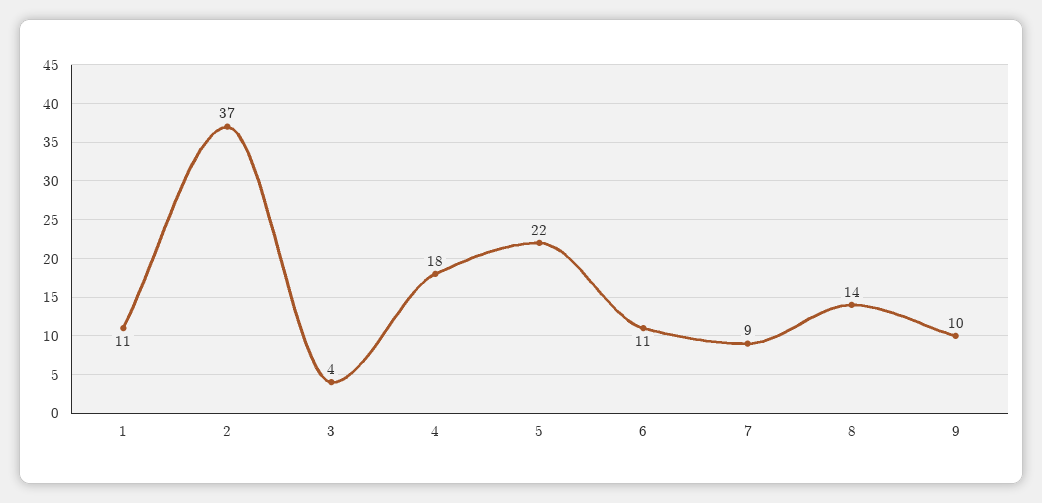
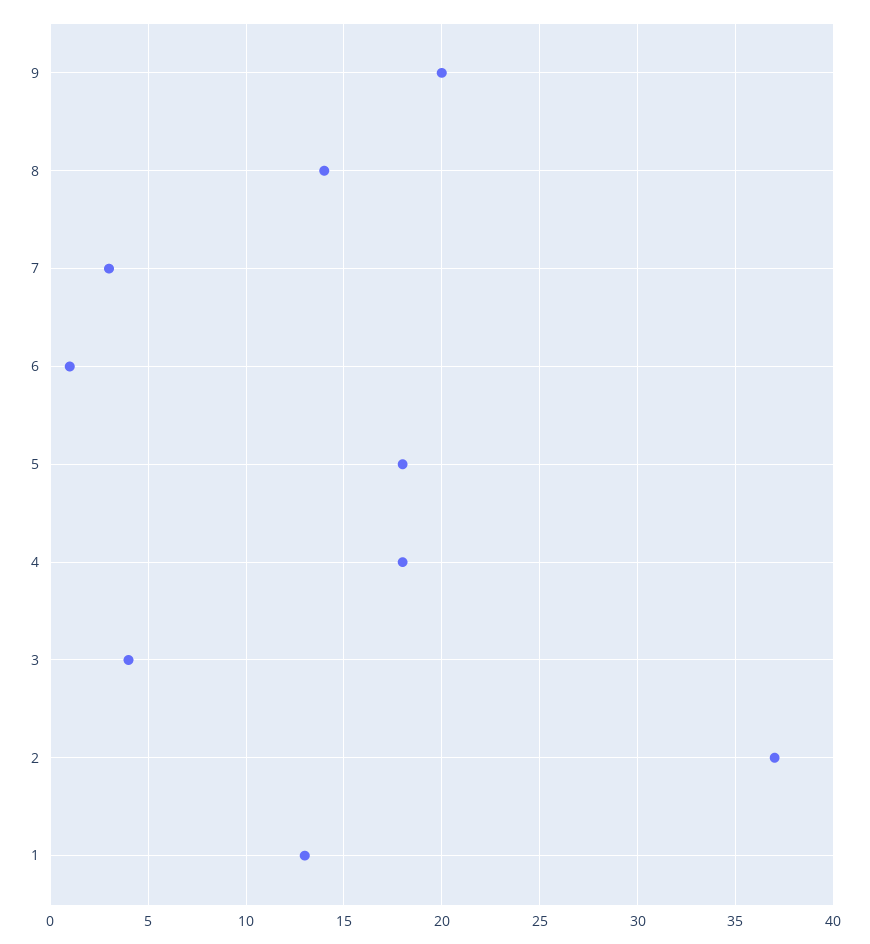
  {
-   "1": 11,
+   "1": 13,
    "2": 37,
    "3": 4,
    "4": 18,
-   "5": 22,
+   "5": 18,
-   "6": 11,
+   "6": 1,
-   "7": 9,
+   "7": 3,
    "8": 14,
-   "9": 10
+   "9": 20
  }

